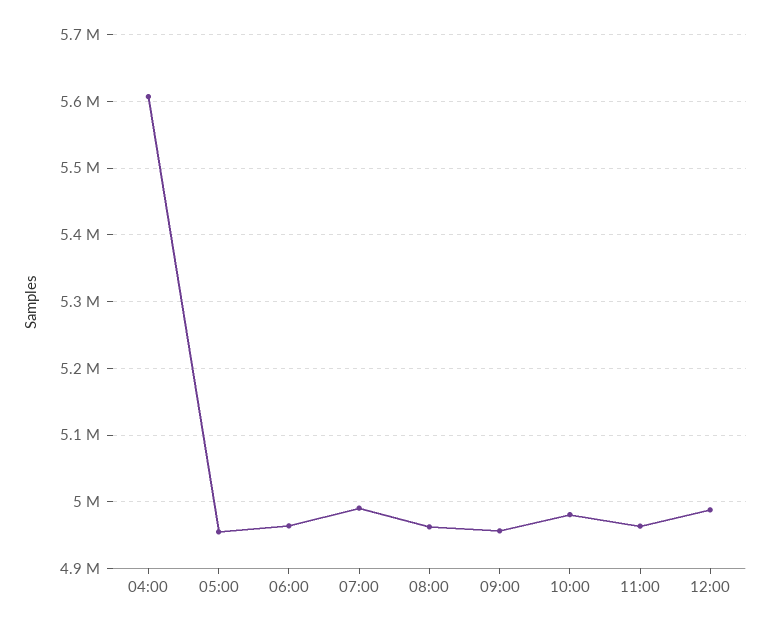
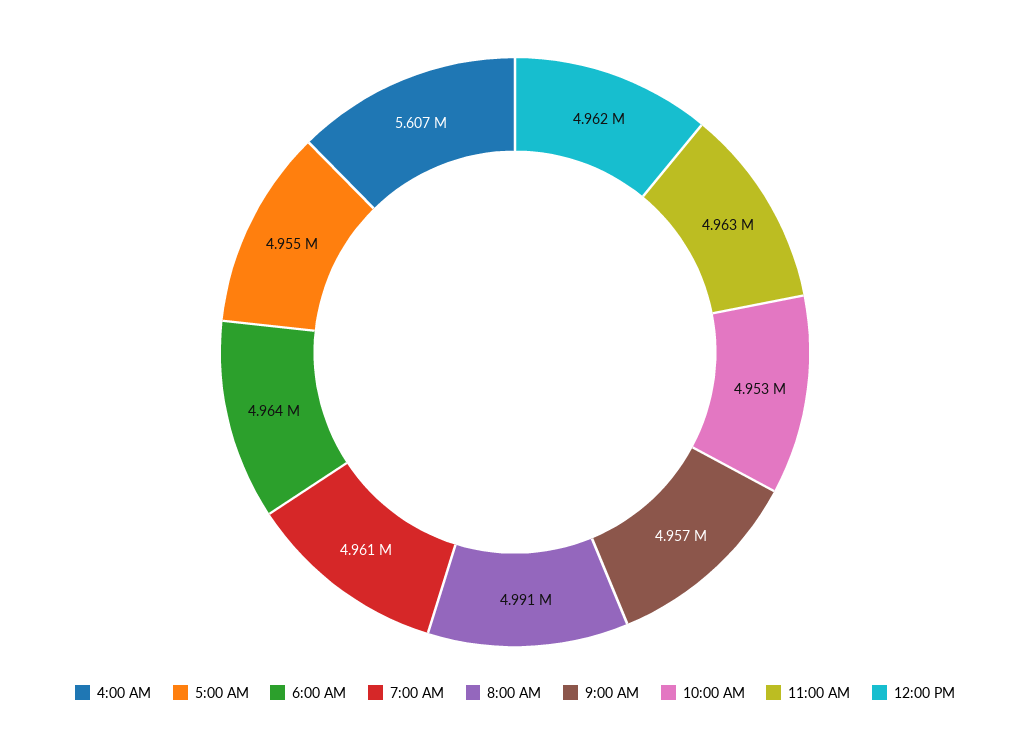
  {
    "04:00": 5607000,
    "05:00": 4955000,
    "06:00": 4964000,
-   "07:00": 4990000,
+   "07:00": 4961000,
-   "08:00": 4960000,
+   "08:00": 4991000,
    "09:00": 4957000,
-   "10:00": 4980000,
+   "10:00": 4953000,
    "11:00": 4963000,
-   "12:00": 4990000
+   "12:00": 4962000
  }

